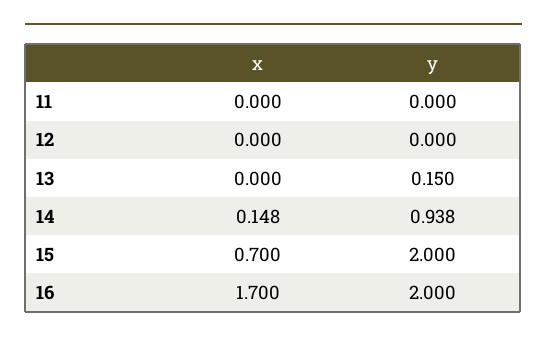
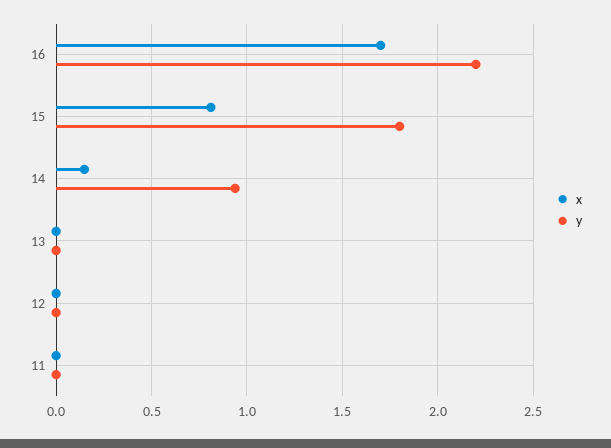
  {
    "x": {
      "11": 0,
      "12": 0,
      "13": 0,
      "14": 0.148,
-     "15": 0.7,
+     "15": 0.8,
      "16": 1.7
    },
    "y": {
      "11": 0,
      "12": 0,
-     "13": 0.15,
+     "13": 0,
      "14": 0.938,
-     "15": 2,
+     "15": 1.8,
-     "16": 2
+     "16": 2.2
    }
  }

